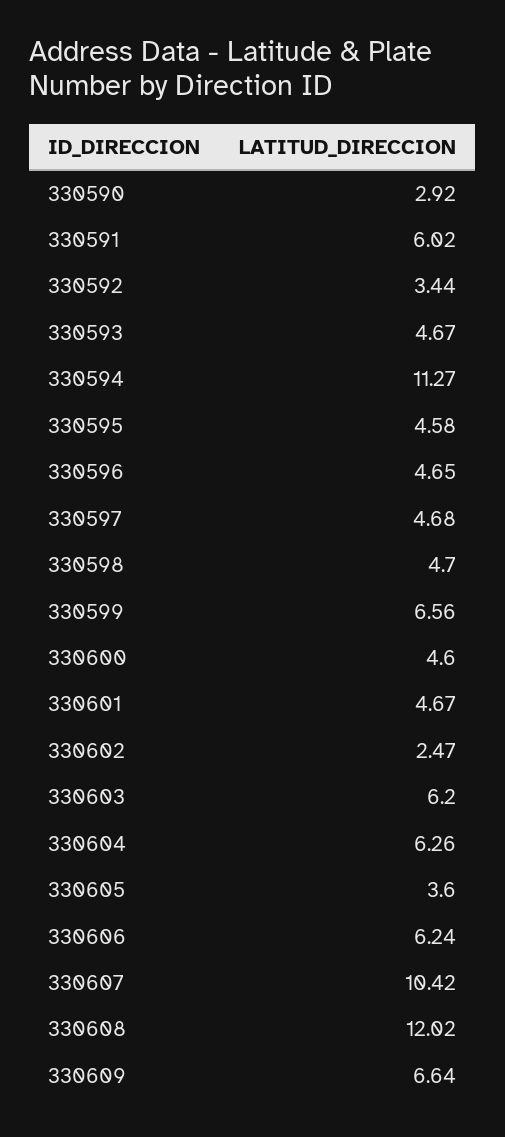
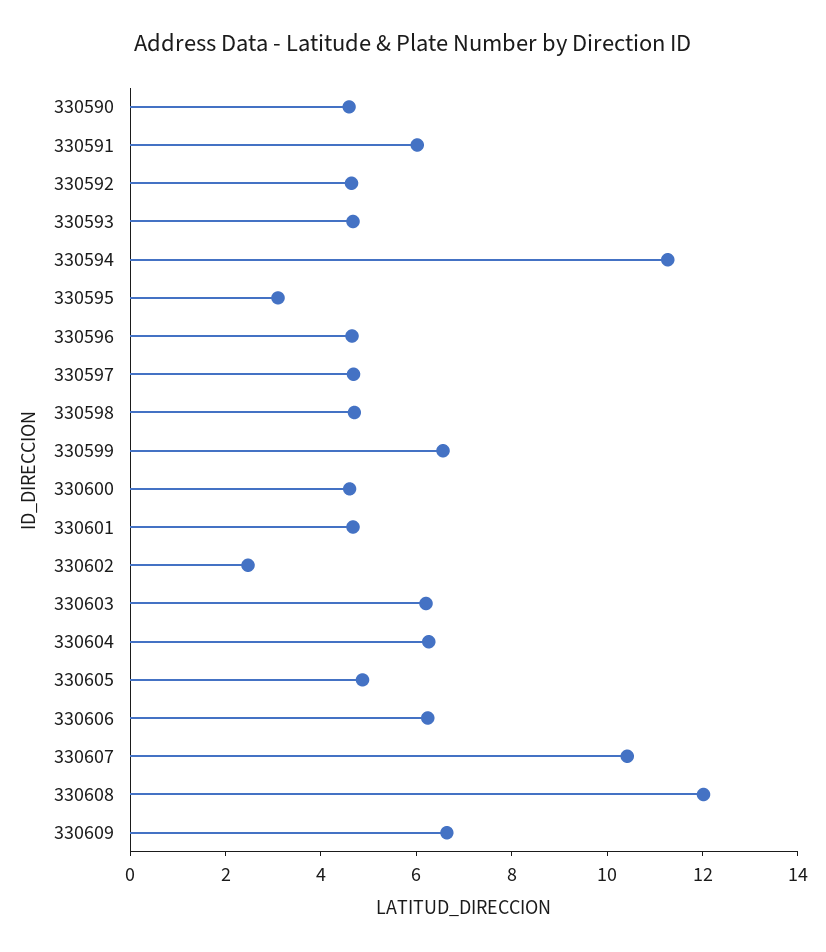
  {
-   "330590": 2.92,
+   "330590": 4.5,
    "330591": 6.02,
-   "330592": 3.44,
+   "330592": 4.5,
    "330593": 4.67,
    "330594": 11.27,
-   "330595": 4.58,
+   "330595": 3,
    "330596": 4.65,
    "330597": 4.68,
    "330598": 4.7,
    "330599": 6.56,
    "330600": 4.6,
    "330601": 4.67,
    "330602": 2.47,
    "330603": 6.2,
    "330604": 6.26,
-   "330605": 3.6,
+   "330605": 5,
    "330606": 6.24,
    "330607": 10.42,
    "330608": 12.02,
    "330609": 6.64
  }

